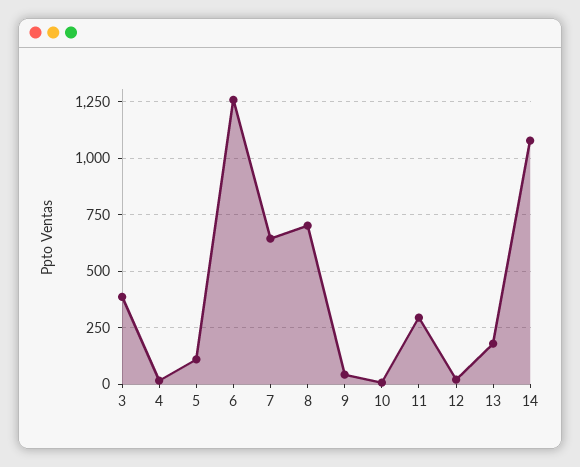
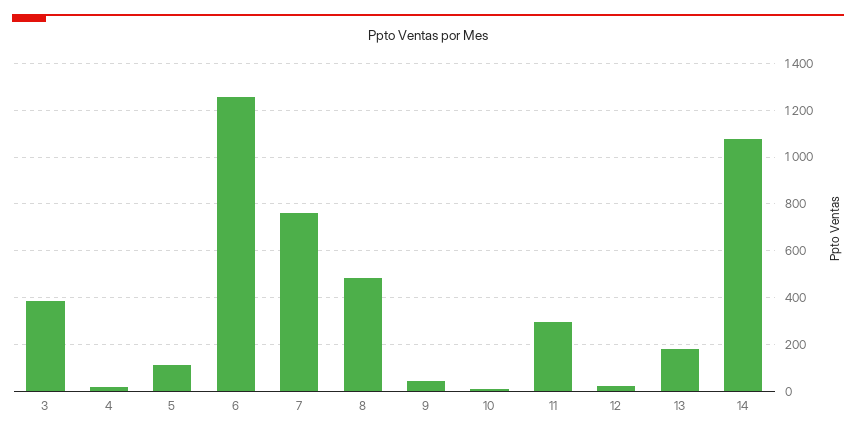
  {
    "3": 400,
    "4": 0,
    "5": 100,
    "6": 1250,
-   "7": 650,
+   "7": 750,
-   "8": 700,
+   "8": 500,
    "9": 50,
    "10": 0,
    "11": 300,
    "12": 0,
    "13": 200,
    "14": 1100
  }

